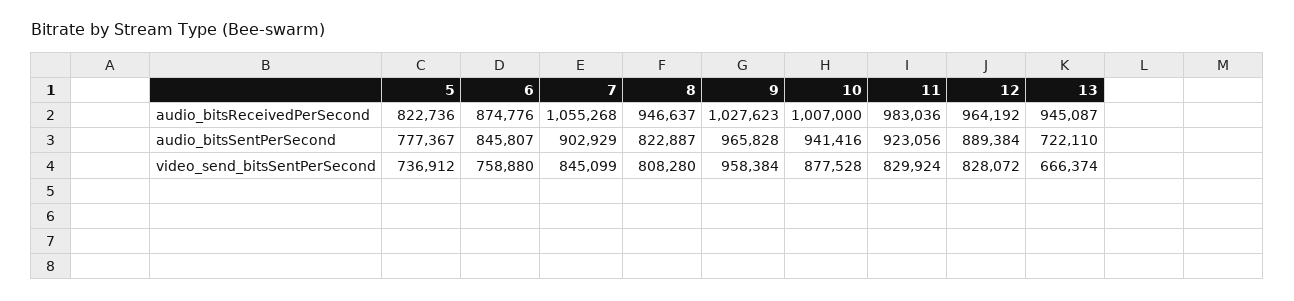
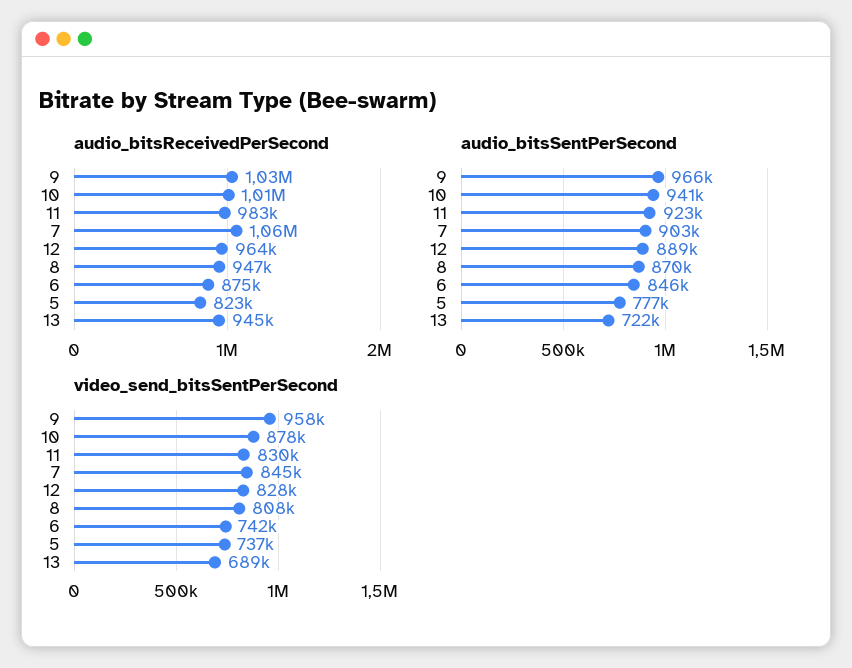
  {
    "audio_bitsReceivedPerSecond": {
      "5": 822736,
      "6": 874776,
      "7": 1055268,
      "8": 946637,
      "9": 1027623,
      "10": 1007000,
      "11": 983036,
      "12": 964192,
      "13": 945087
    },
    "audio_bitsSentPerSecond": {
      "5": 777367,
      "6": 845807,
      "7": 902929,
-     "8": 822887,
+     "8": 870000,
      "9": 965828,
      "10": 941416,
      "11": 923056,
      "12": 889384,
      "13": 722110
    },
    "video_send_bitsSentPerSecond": {
      "5": 736912,
-     "6": 758880,
+     "6": 742000,
      "7": 845099,
      "8": 808280,
      "9": 958384,
      "10": 877528,
      "11": 829924,
      "12": 828072,
-     "13": 666374
+     "13": 689000
    }
  }

